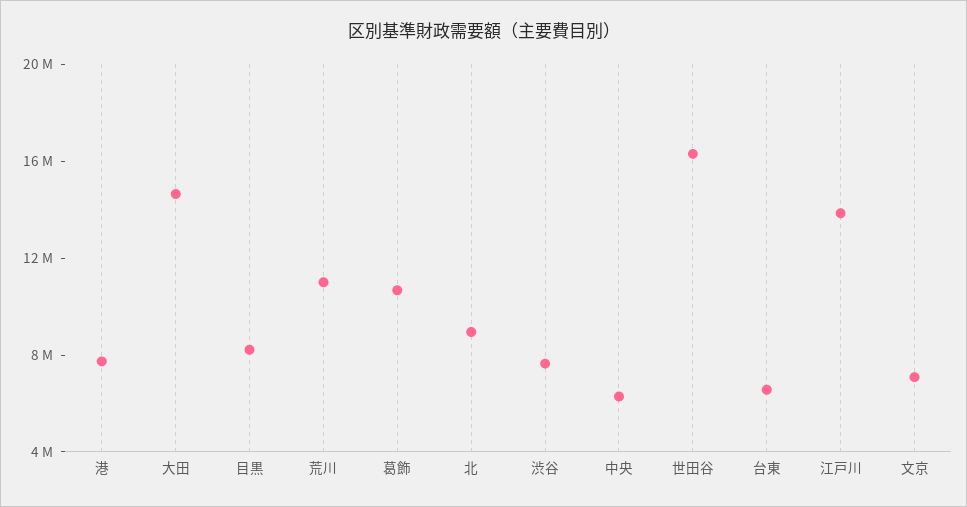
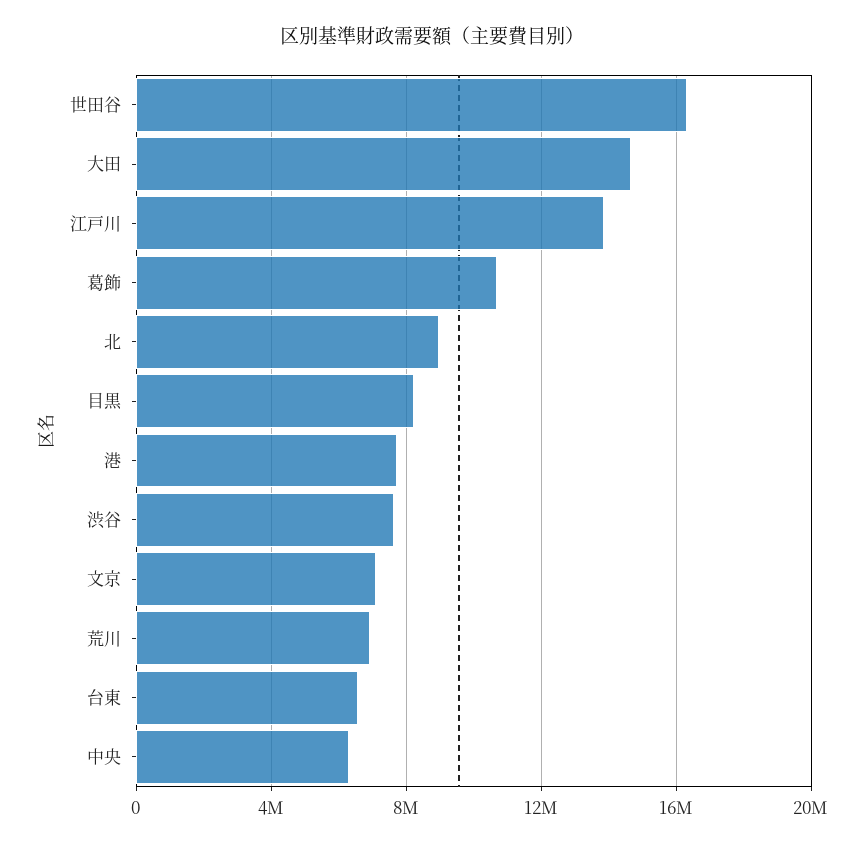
  {
    "港": 7500000,
    "大田": 14500000,
    "目黒": 8000000,
-   "荒川": 11000000,
+   "荒川": 7000000,
    "葛飾": 10500000,
    "北": 9000000,
    "渋谷": 7500000,
    "中央": 6500000,
    "世田谷": 16500000,
    "台東": 6500000,
    "江戸川": 14000000,
    "文京": 7000000
  }

